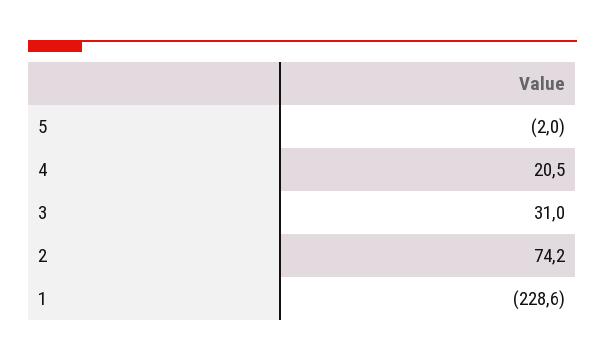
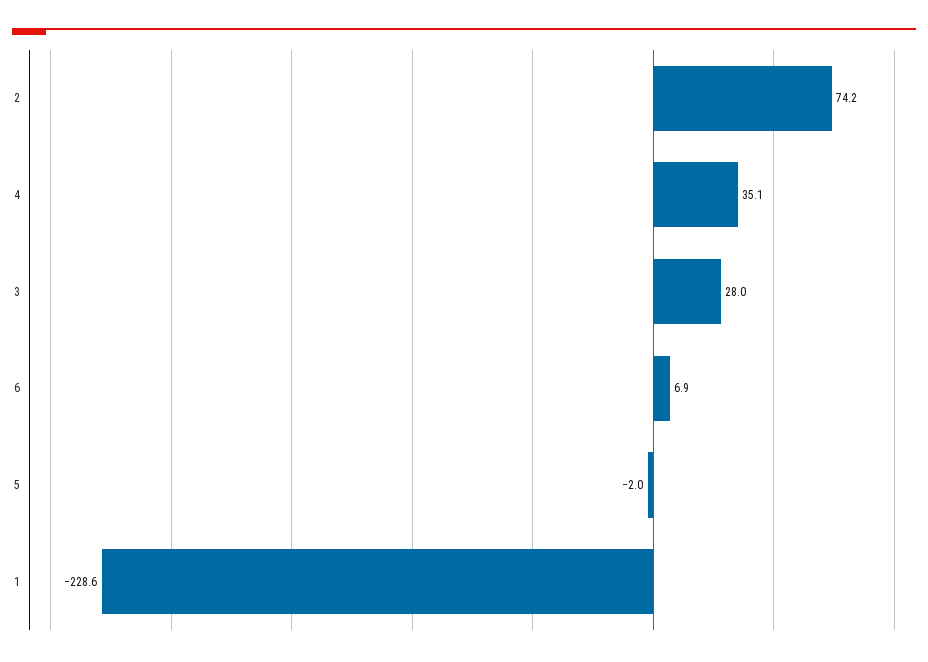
  {
    "5": -2,
-   "4": 20.5,
+   "4": 35.1,
-   "3": 31,
+   "3": 28,
    "2": 74.2,
-   "1": -228.6
+   "1": -228.6,
+   "6": 6.9
  }

